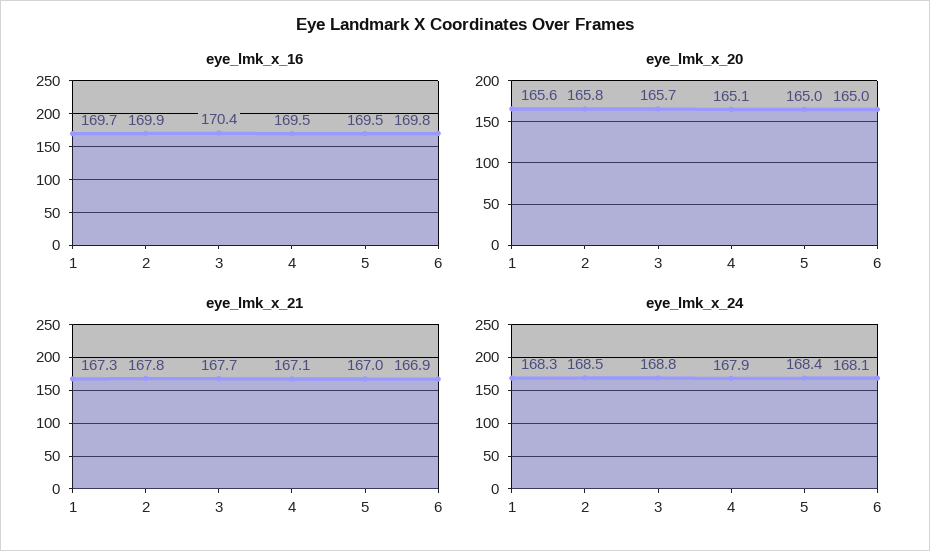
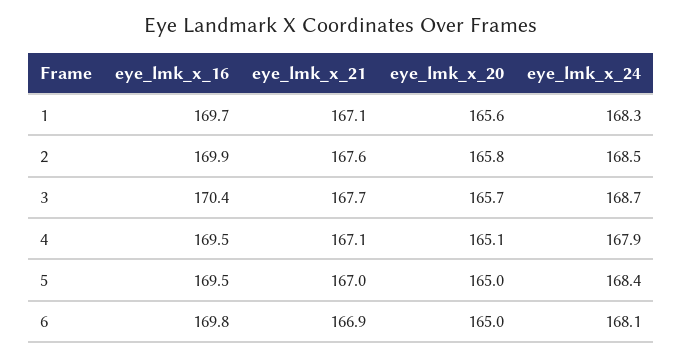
  {
    "eye_lmk_x_16": {
      "1": 169.7,
      "2": 169.9,
      "3": 170.4,
      "4": 169.5,
      "5": 169.5,
      "6": 169.8
    },
    "eye_lmk_x_20": {
      "1": 165.6,
      "2": 165.8,
      "3": 165.7,
      "4": 165.1,
      "5": 165,
      "6": 165
    },
    "eye_lmk_x_21": {
-     "1": 167.3,
+     "1": 167.1,
-     "2": 167.8,
+     "2": 167.6,
      "3": 167.7,
      "4": 167.1,
      "5": 167,
      "6": 166.9
    },
    "eye_lmk_x_24": {
      "1": 168.3,
      "2": 168.5,
-     "3": 168.8,
+     "3": 168.7,
      "4": 167.9,
      "5": 168.4,
      "6": 168.1
    }
  }

